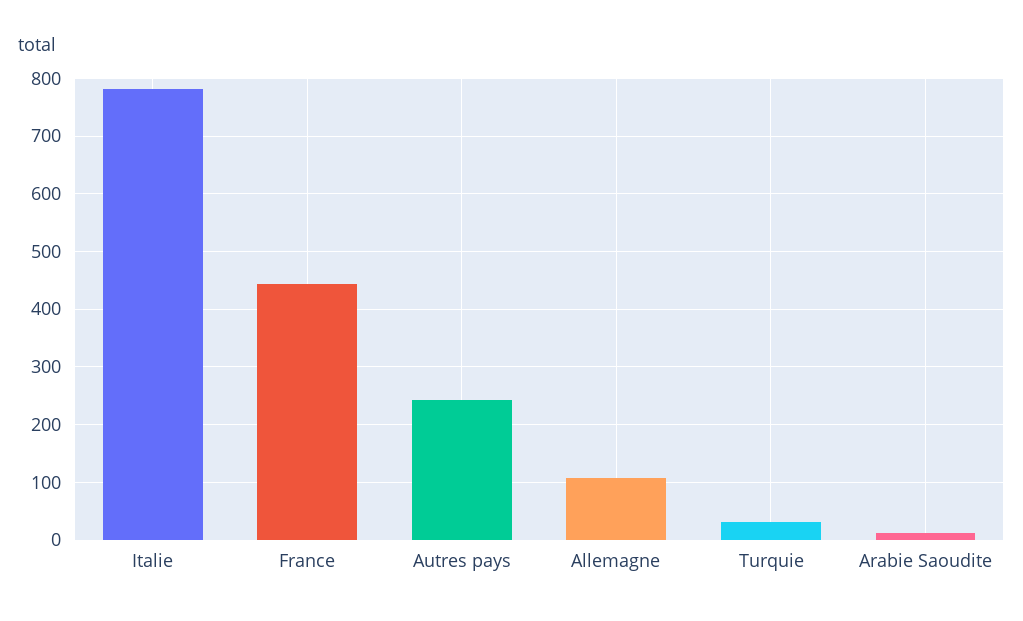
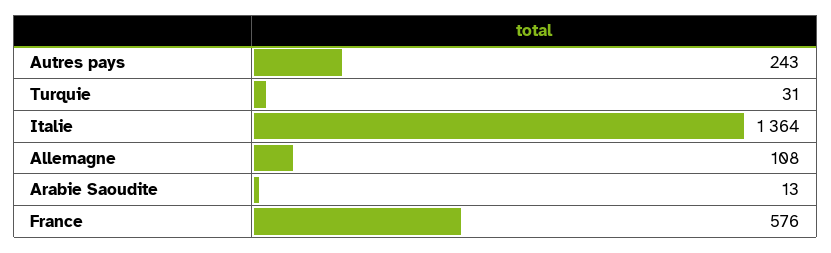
  {
-   "Italie": 780,
+   "Italie": 1364,
-   "France": 440,
+   "France": 576,
    "Autres pays": 243,
    "Allemagne": 108,
    "Turquie": 31,
    "Arabie Saoudite": 13
  }

